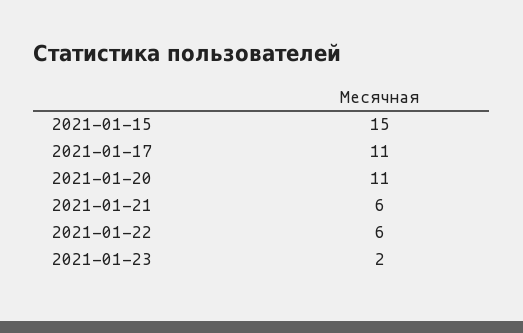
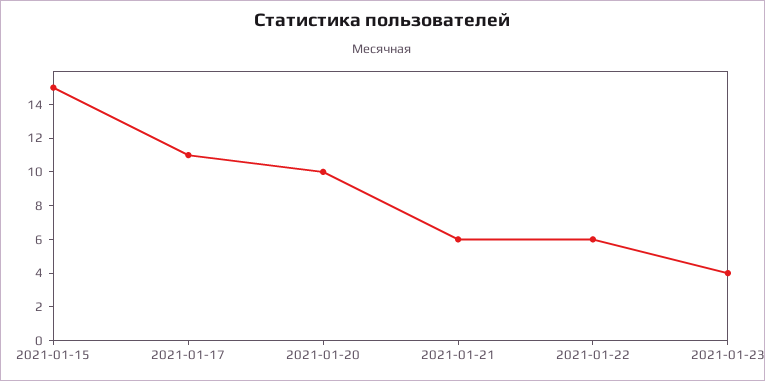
  {
    "2021-01-15": 15,
    "2021-01-17": 11,
-   "2021-01-20": 11,
+   "2021-01-20": 10,
    "2021-01-21": 6,
    "2021-01-22": 6,
-   "2021-01-23": 2
+   "2021-01-23": 4
  }

